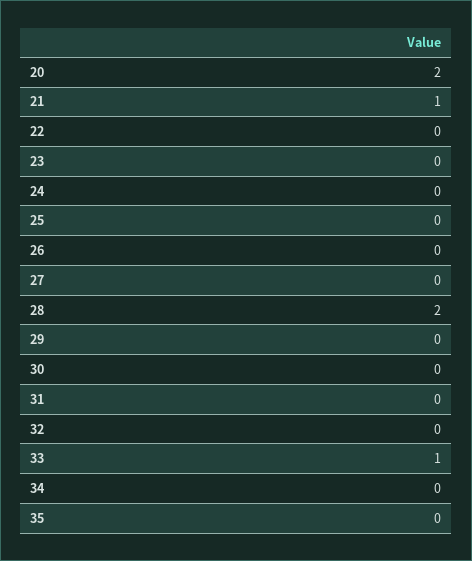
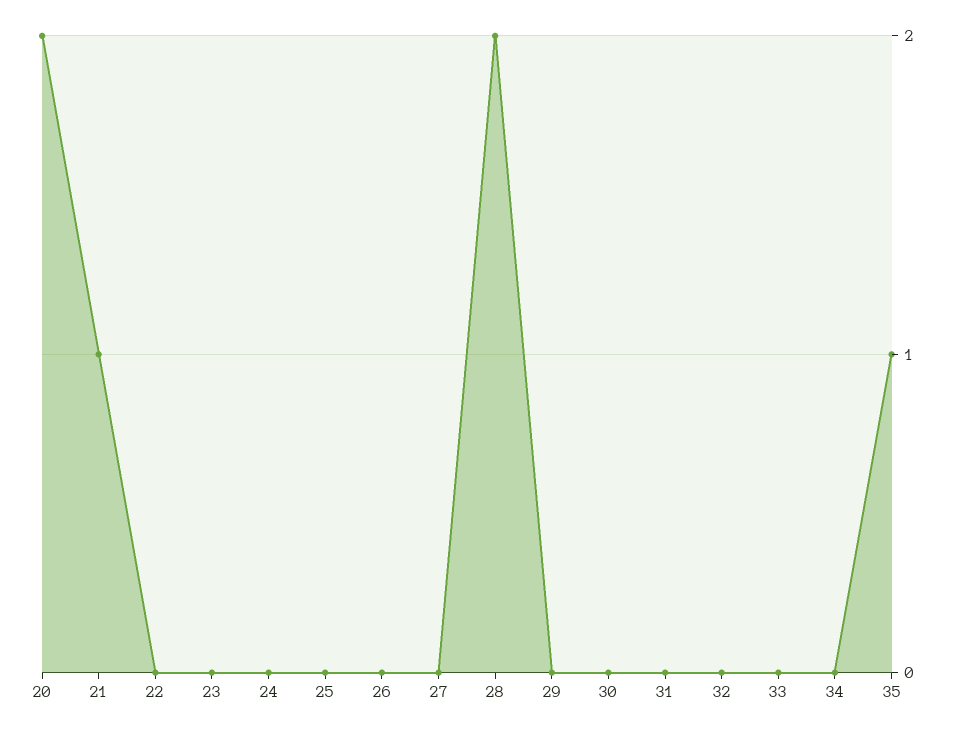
  {
    "20": 2,
    "21": 1,
    "22": 0,
    "23": 0,
    "24": 0,
    "25": 0,
    "26": 0,
    "27": 0,
    "28": 2,
    "29": 0,
    "30": 0,
    "31": 0,
    "32": 0,
-   "33": 1,
+   "33": 0,
    "34": 0,
-   "35": 0
+   "35": 1
  }

